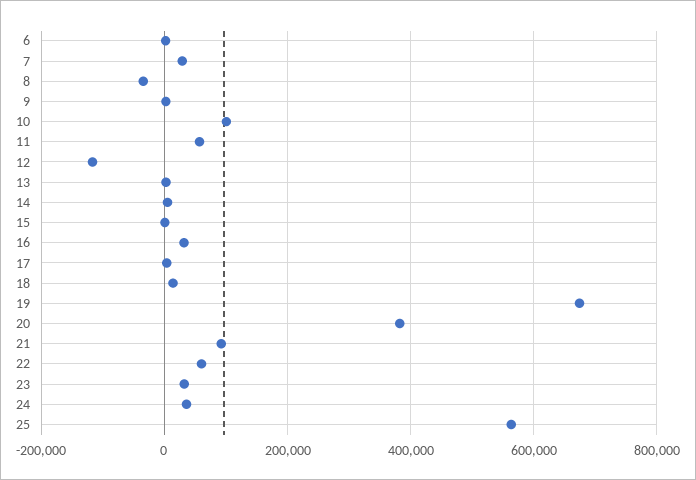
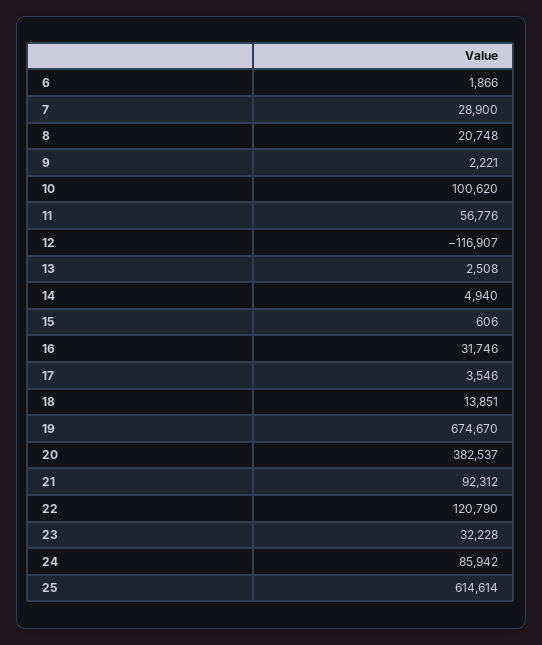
  {
    "6": 1866,
    "7": 28900,
-   "8": -40000,
+   "8": 20748,
    "9": 2221,
    "10": 100620,
    "11": 56776,
    "12": -116907,
    "13": 2508,
    "14": 4940,
    "15": 606,
    "16": 31746,
    "17": 3546,
    "18": 13851,
    "19": 674670,
    "20": 382537,
    "21": 92312,
-   "22": 60000,
+   "22": 120790,
    "23": 32228,
-   "24": 40000,
+   "24": 85942,
-   "25": 560000
+   "25": 614614
  }

